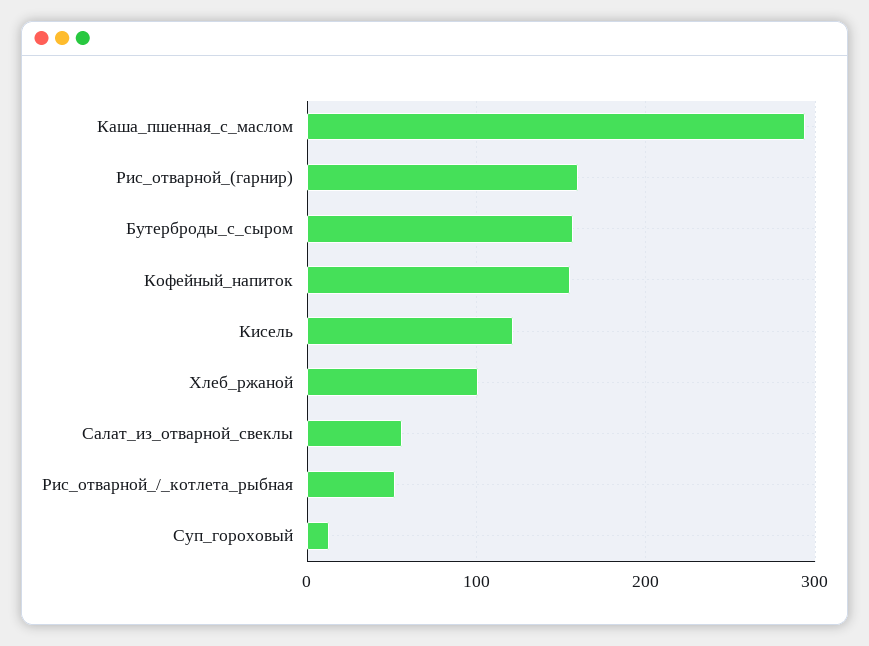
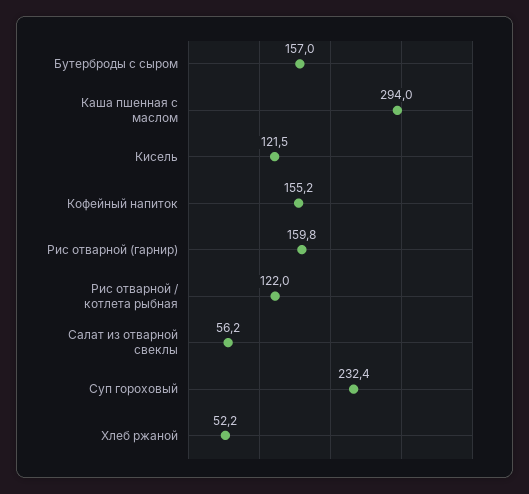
  {
    "Каша_пшенная_с_маслом": 294,
    "Рис_отварной_(гарнир)": 159.8,
    "Бутерброды_с_сыром": 157,
    "Кофейный_напиток": 155.2,
    "Кисель": 121.5,
-   "Хлеб_ржаной": 100,
+   "Хлеб_ржаной": 52.2,
    "Салат_из_отварной_свеклы": 56.2,
-   "Рис_отварной_/_котлета_рыбная": 50,
+   "Рис_отварной_/_котлета_рыбная": 122,
-   "Суп_гороховый": 10
+   "Суп_гороховый": 232.4
  }

